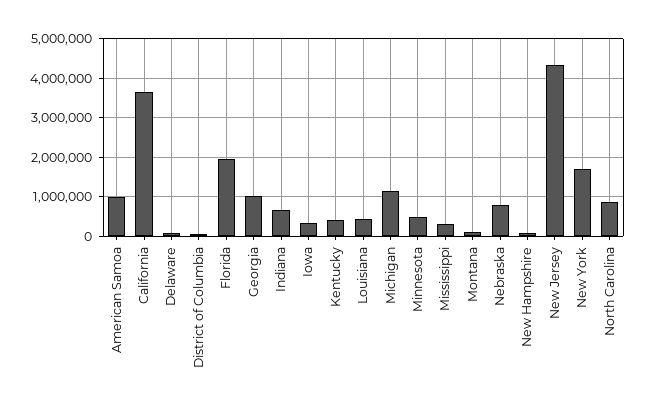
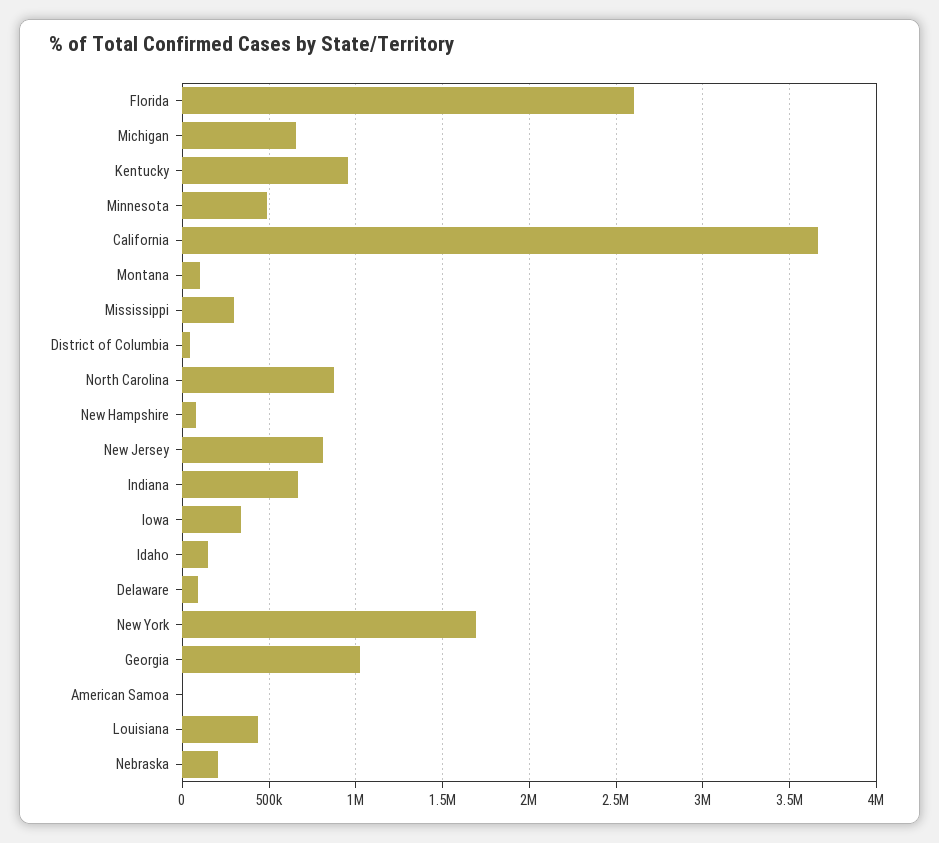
  {
-   "American Samoa": 1000000,
+   "American Samoa": 0,
    "California": 3650000,
    "Delaware": 100000,
    "District of Columbia": 50000,
-   "Florida": 2000000,
+   "Florida": 2600000,
    "Georgia": 1000000,
    "Indiana": 650000,
    "Iowa": 350000,
-   "Kentucky": 400000,
+   "Kentucky": 950000,
    "Louisiana": 450000,
-   "Michigan": 1200000,
+   "Michigan": 650000,
    "Minnesota": 500000,
    "Mississippi": 300000,
    "Montana": 100000,
-   "Nebraska": 800000,
+   "Nebraska": 200000,
    "New Hampshire": 100000,
-   "New Jersey": 4400000,
+   "New Jersey": 800000,
    "New York": 1700000,
-   "North Carolina": 850000
+   "North Carolina": 850000,
+   "Idaho": 150000
  }

